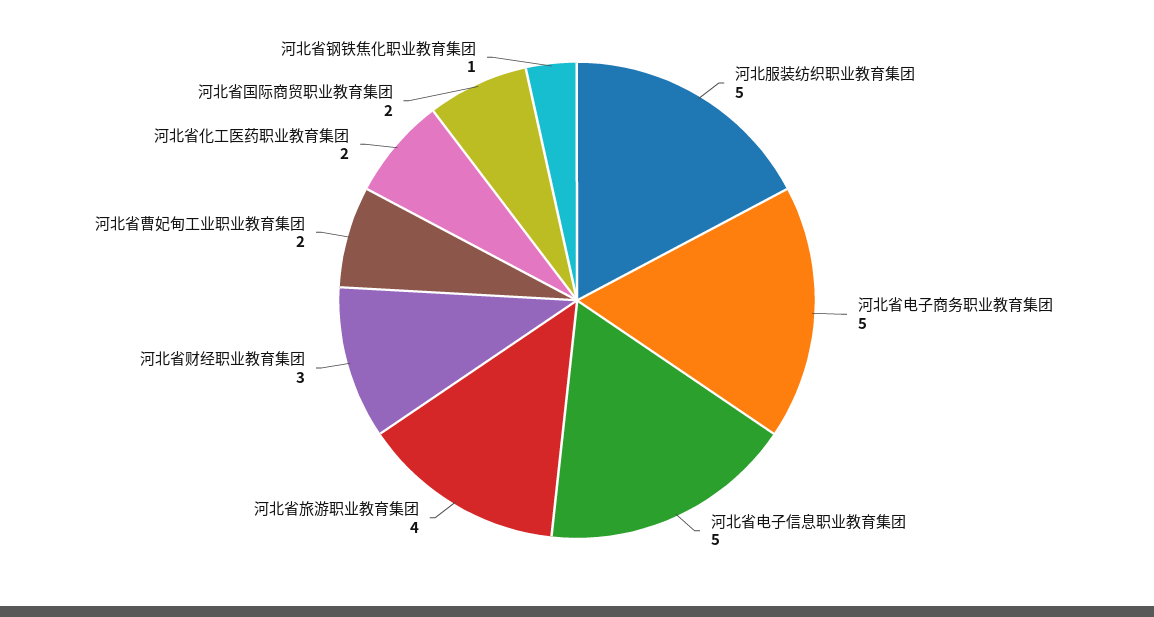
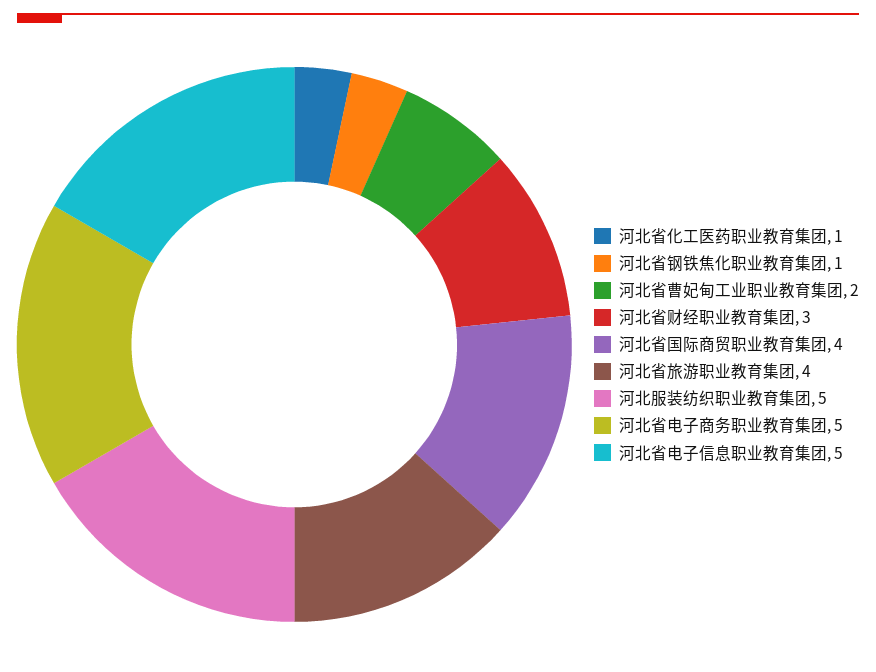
  {
    "河北服装纺织职业教育集团": 5,
    "河北省电子商务职业教育集团": 5,
    "河北省电子信息职业教育集团": 5,
    "河北省旅游职业教育集团": 4,
    "河北省财经职业教育集团": 3,
    "河北省曹妃甸工业职业教育集团": 2,
-   "河北省化工医药职业教育集团": 2,
+   "河北省化工医药职业教育集团": 1,
-   "河北省国际商贸职业教育集团": 2,
+   "河北省国际商贸职业教育集团": 4,
    "河北省钢铁焦化职业教育集团": 1
  }

